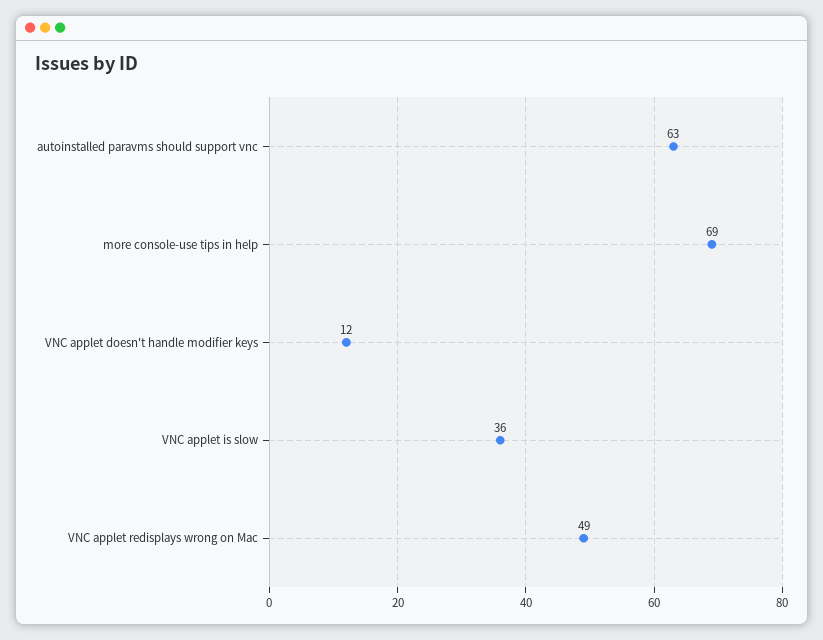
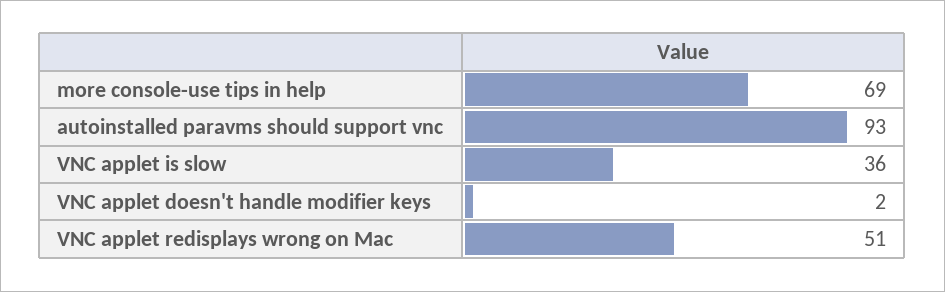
  {
-   "autoinstalled paravms should support vnc": 63,
+   "autoinstalled paravms should support vnc": 93,
    "more console-use tips in help": 69,
-   "VNC applet doesn't handle modifier keys": 12,
+   "VNC applet doesn't handle modifier keys": 2,
    "VNC applet is slow": 36,
-   "VNC applet redisplays wrong on Mac": 49
+   "VNC applet redisplays wrong on Mac": 51
  }

